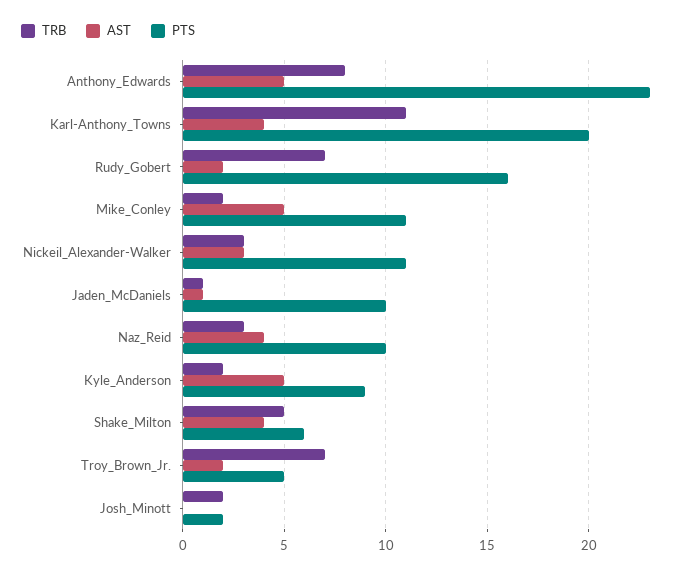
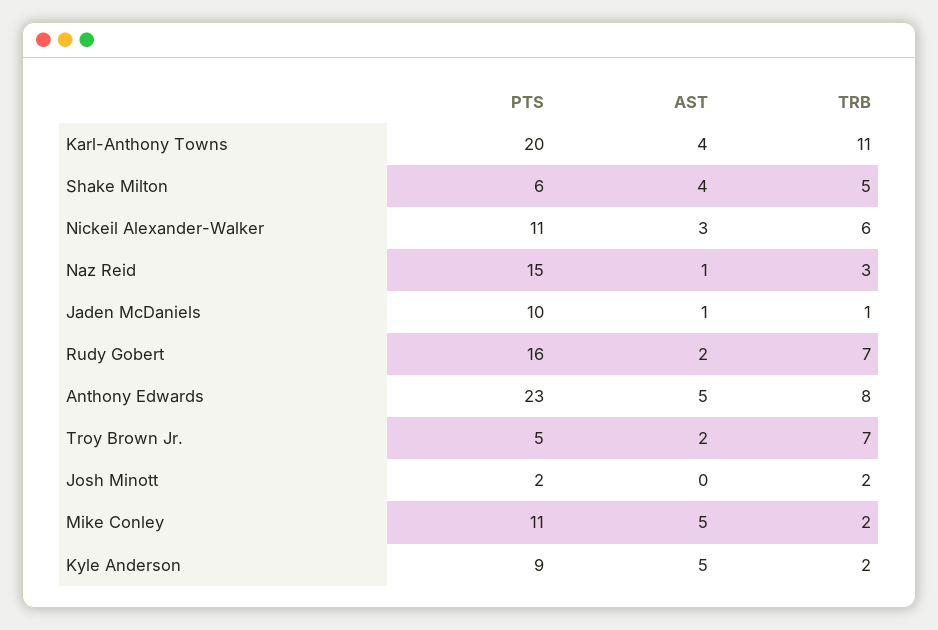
  {
    "TRB": {
      "Anthony_Edwards": 8,
      "Karl-Anthony_Towns": 11,
      "Rudy_Gobert": 7,
      "Mike_Conley": 2,
-     "Nickeil_Alexander-Walker": 3,
+     "Nickeil_Alexander-Walker": 6,
      "Jaden_McDaniels": 1,
      "Naz_Reid": 3,
      "Kyle_Anderson": 2,
      "Shake_Milton": 5,
      "Troy_Brown_Jr.": 7,
      "Josh_Minott": 2
    },
    "AST": {
      "Anthony_Edwards": 5,
      "Karl-Anthony_Towns": 4,
      "Rudy_Gobert": 2,
      "Mike_Conley": 5,
      "Nickeil_Alexander-Walker": 3,
      "Jaden_McDaniels": 1,
-     "Naz_Reid": 4,
+     "Naz_Reid": 1,
      "Kyle_Anderson": 5,
      "Shake_Milton": 4,
      "Troy_Brown_Jr.": 2,
      "Josh_Minott": 0
    },
    "PTS": {
      "Anthony_Edwards": 23,
      "Karl-Anthony_Towns": 20,
      "Rudy_Gobert": 16,
      "Mike_Conley": 11,
      "Nickeil_Alexander-Walker": 11,
      "Jaden_McDaniels": 10,
-     "Naz_Reid": 10,
+     "Naz_Reid": 15,
      "Kyle_Anderson": 9,
      "Shake_Milton": 6,
      "Troy_Brown_Jr.": 5,
      "Josh_Minott": 2
    }
  }

